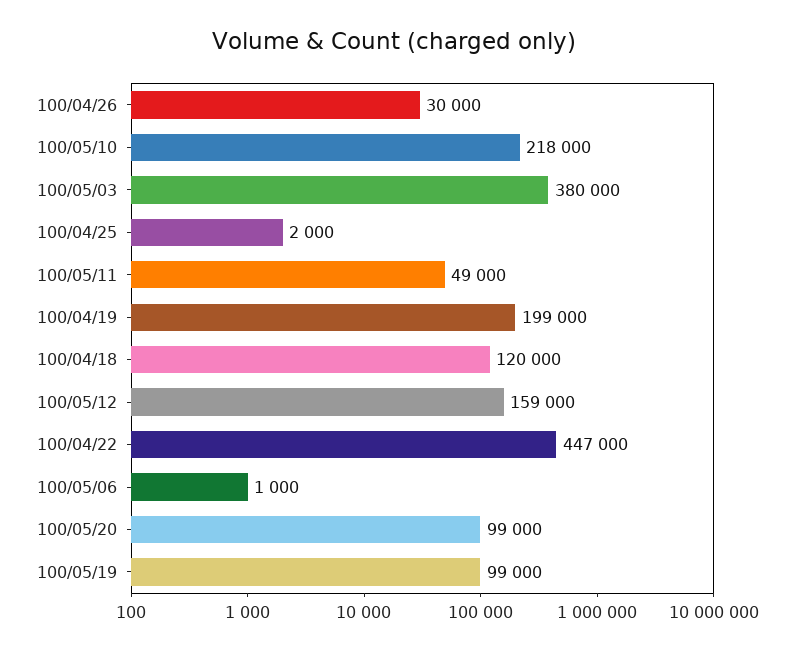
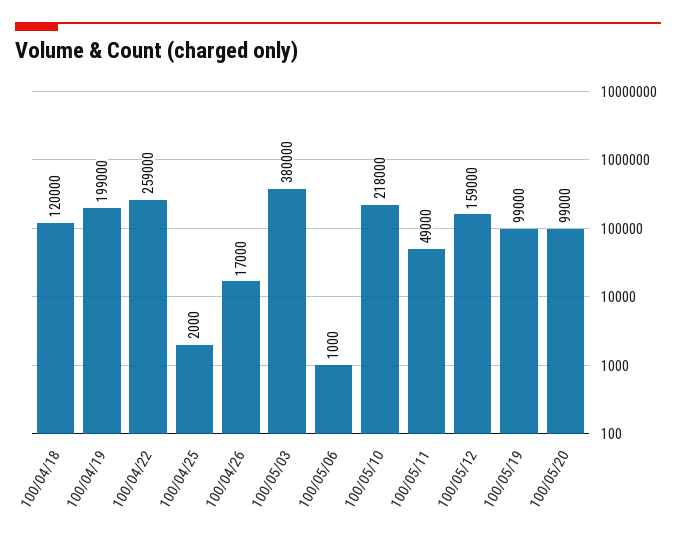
  {
-   "100/04/26": 30000,
+   "100/04/26": 17000,
    "100/05/10": 218000,
    "100/05/03": 380000,
    "100/04/25": 2000,
    "100/05/11": 49000,
    "100/04/19": 199000,
    "100/04/18": 120000,
    "100/05/12": 159000,
-   "100/04/22": 447000,
+   "100/04/22": 259000,
    "100/05/06": 1000,
    "100/05/20": 99000,
    "100/05/19": 99000
  }

